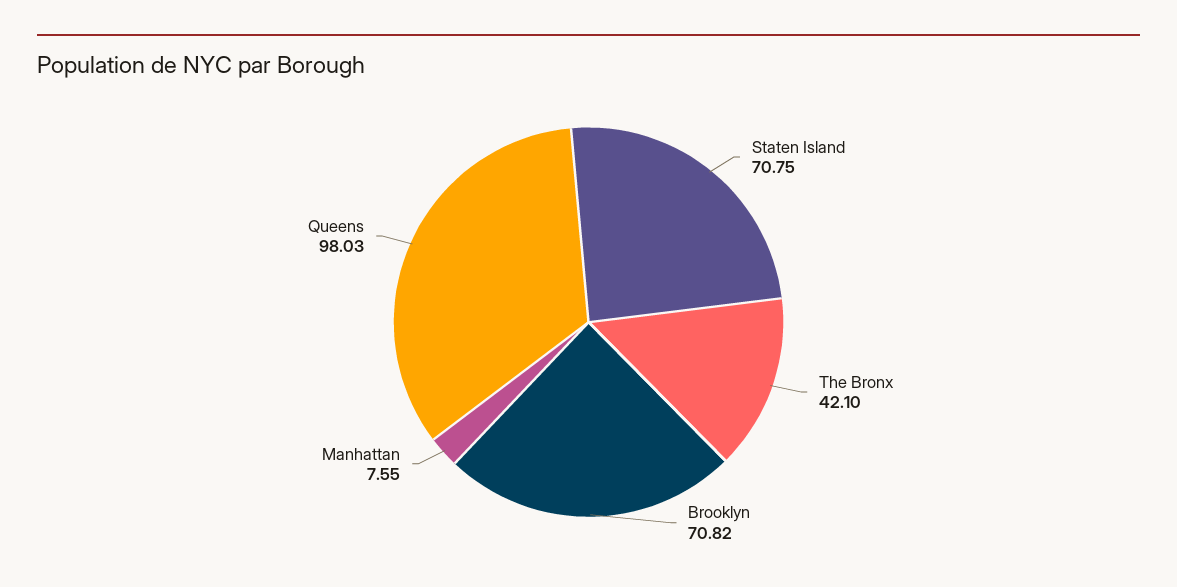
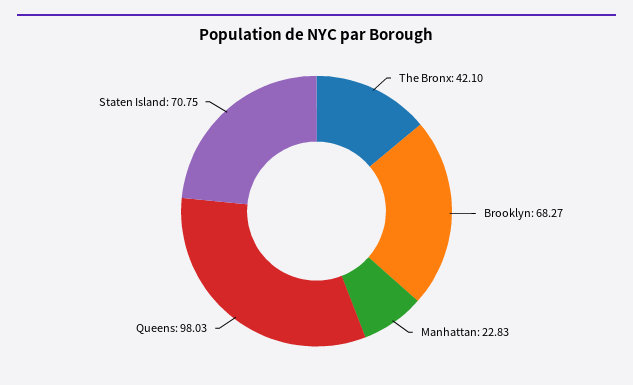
  {
    "Staten Island": 70.75,
    "The Bronx": 42.1,
-   "Brooklyn": 70.82,
+   "Brooklyn": 68.27,
-   "Manhattan": 7.55,
+   "Manhattan": 22.83,
    "Queens": 98.03
  }

